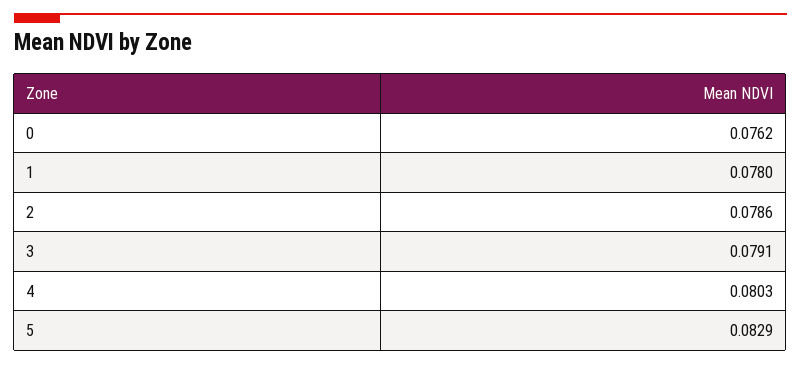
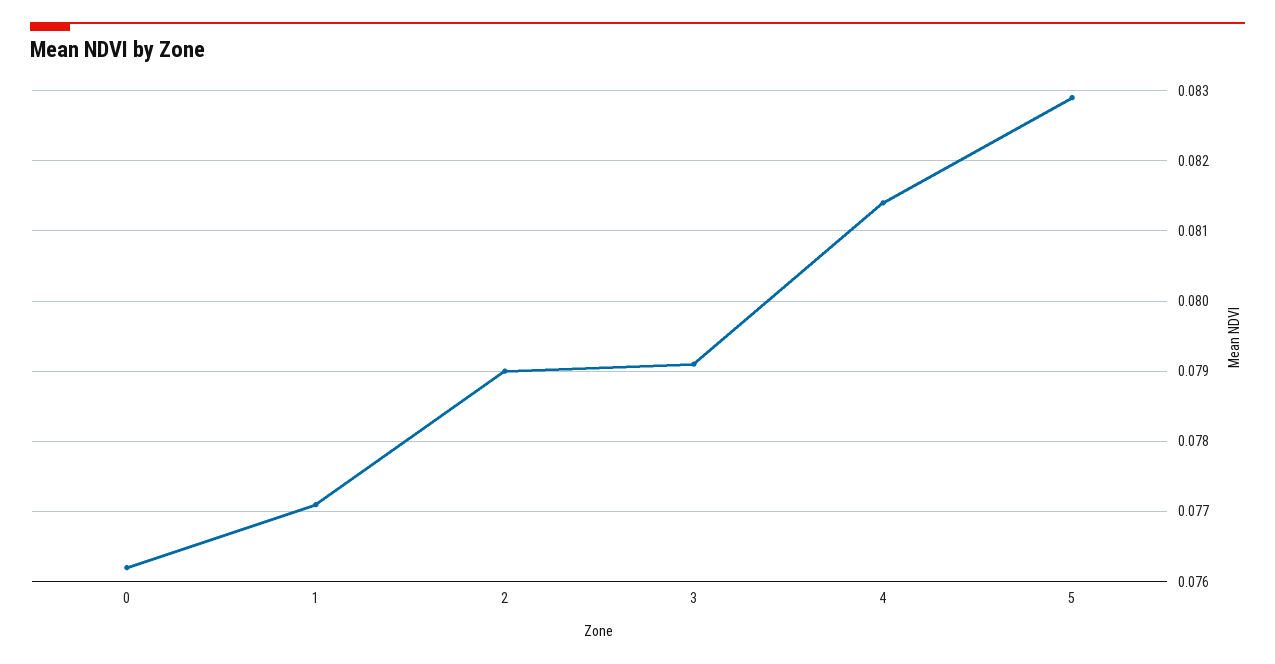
  {
    "0": 0.0762,
-   "1": 0.078,
+   "1": 0.0771,
-   "2": 0.0786,
+   "2": 0.079,
    "3": 0.0791,
-   "4": 0.0803,
+   "4": 0.0814,
    "5": 0.0829
  }

